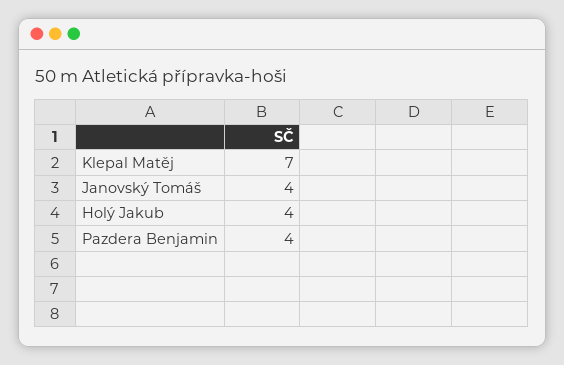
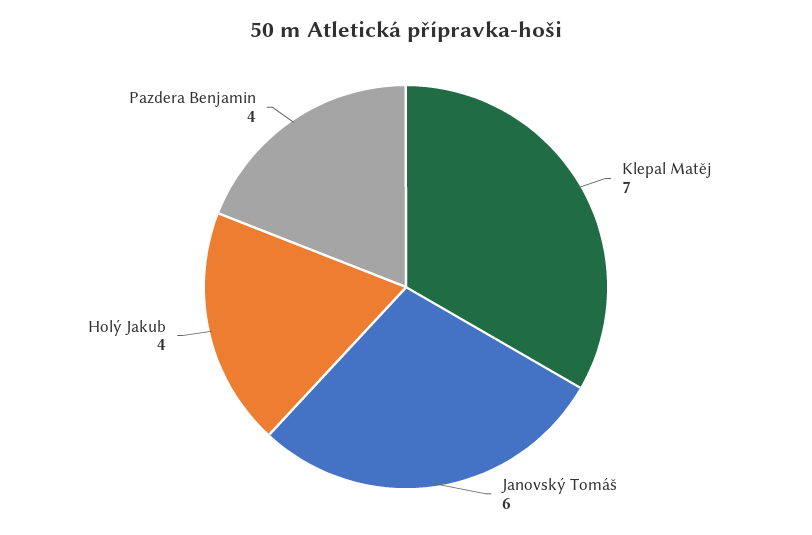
  {
    "Klepal Matěj": 7,
-   "Janovský Tomáš": 4,
+   "Janovský Tomáš": 6,
    "Holý Jakub": 4,
    "Pazdera Benjamin": 4
  }

